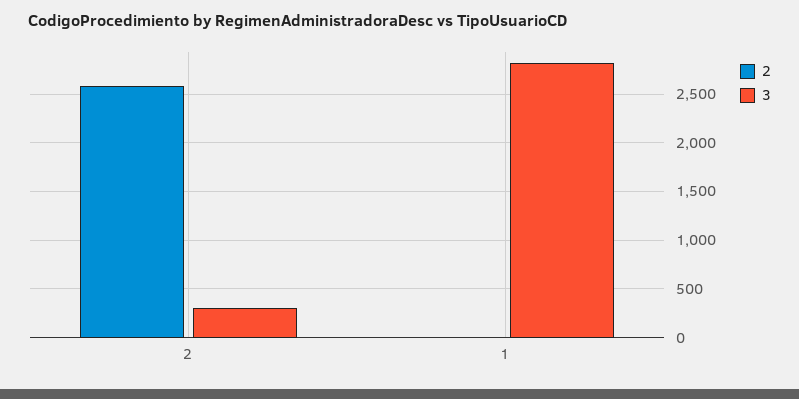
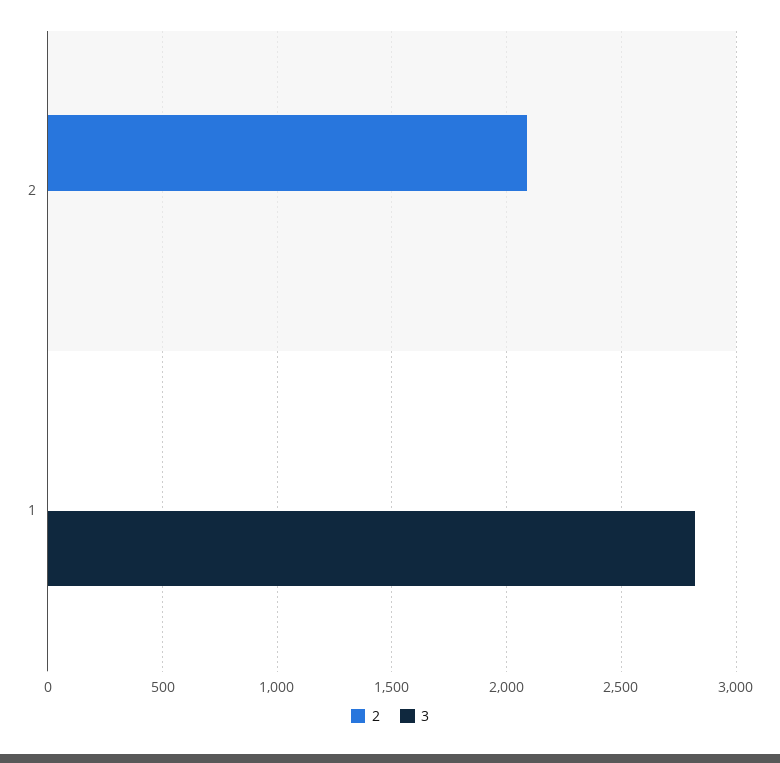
  {
    "2": {
-     "2": 2600,
+     "2": 2100,
      "1": 0
    },
    "3": {
-     "2": 300,
+     "2": 0,
      "1": 2800
    }
  }

